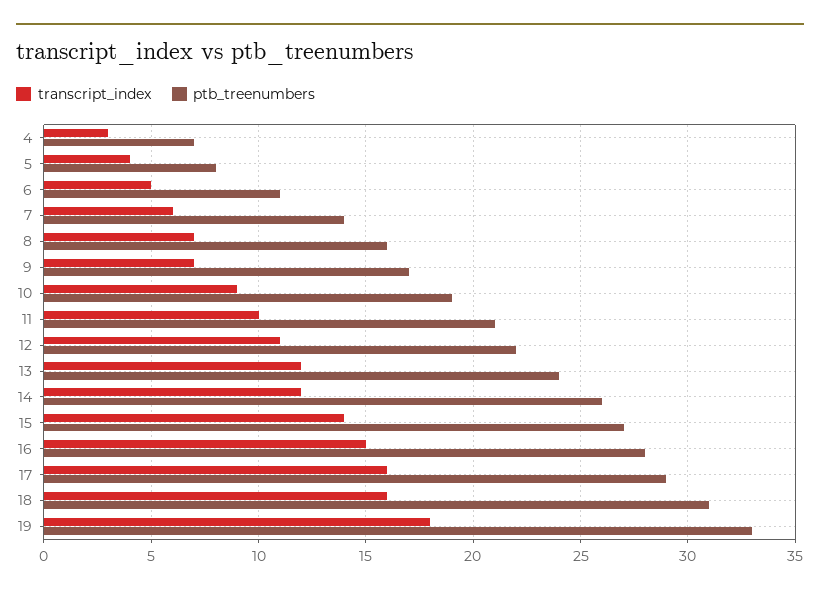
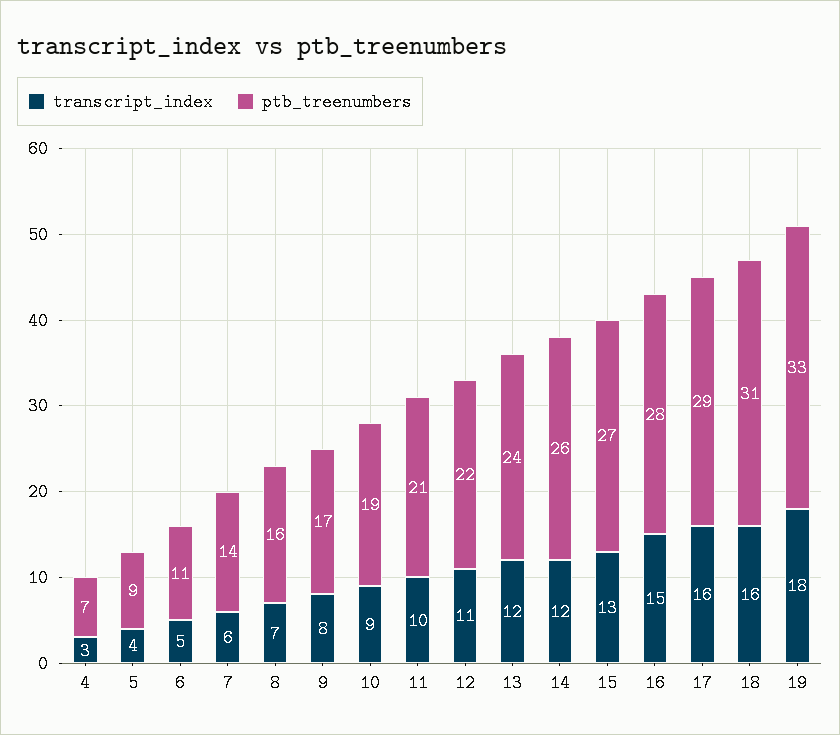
  {
    "transcript_index": {
      "4": 3,
      "5": 4,
      "6": 5,
      "7": 6,
      "8": 7,
-     "9": 7,
+     "9": 8,
      "10": 9,
      "11": 10,
      "12": 11,
      "13": 12,
      "14": 12,
-     "15": 14,
+     "15": 13,
      "16": 15,
      "17": 16,
      "18": 16,
      "19": 18
    },
    "ptb_treenumbers": {
      "4": 7,
-     "5": 8,
+     "5": 9,
      "6": 11,
      "7": 14,
      "8": 16,
      "9": 17,
      "10": 19,
      "11": 21,
      "12": 22,
      "13": 24,
      "14": 26,
      "15": 27,
      "16": 28,
      "17": 29,
      "18": 31,
      "19": 33
    }
  }

